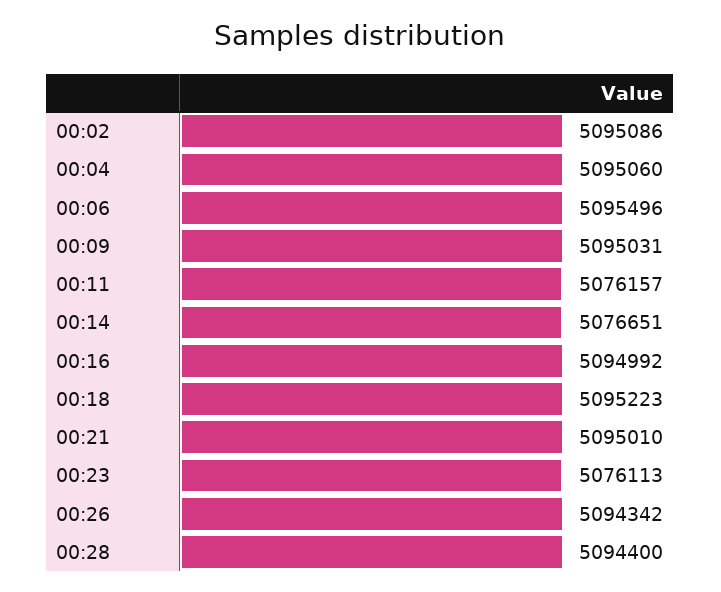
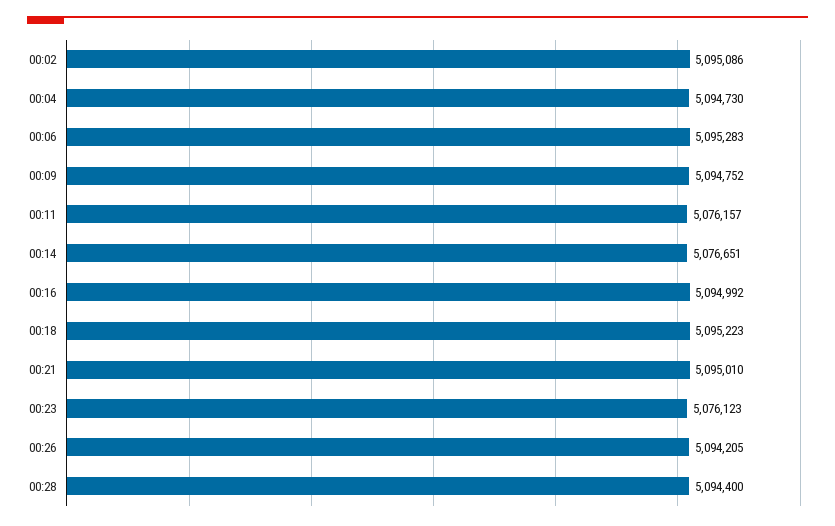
  {
    "00:02": 5095086,
-   "00:04": 5095060,
+   "00:04": 5094730,
-   "00:06": 5095496,
+   "00:06": 5095283,
-   "00:09": 5095031,
+   "00:09": 5094752,
    "00:11": 5076157,
    "00:14": 5076651,
    "00:16": 5094992,
    "00:18": 5095223,
    "00:21": 5095010,
-   "00:23": 5076113,
+   "00:23": 5076123,
-   "00:26": 5094342,
+   "00:26": 5094205,
    "00:28": 5094400
  }

